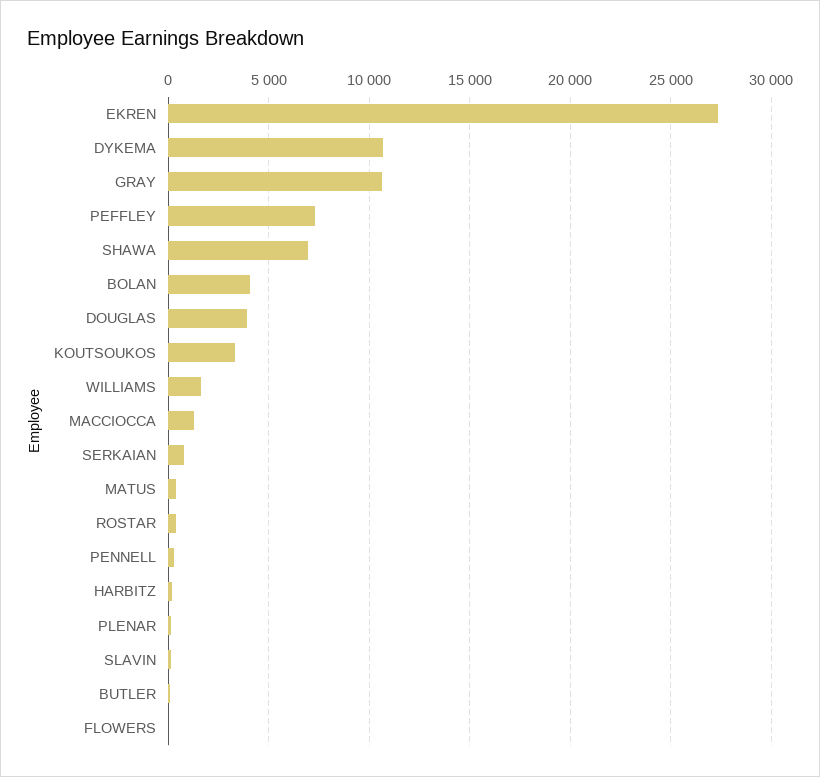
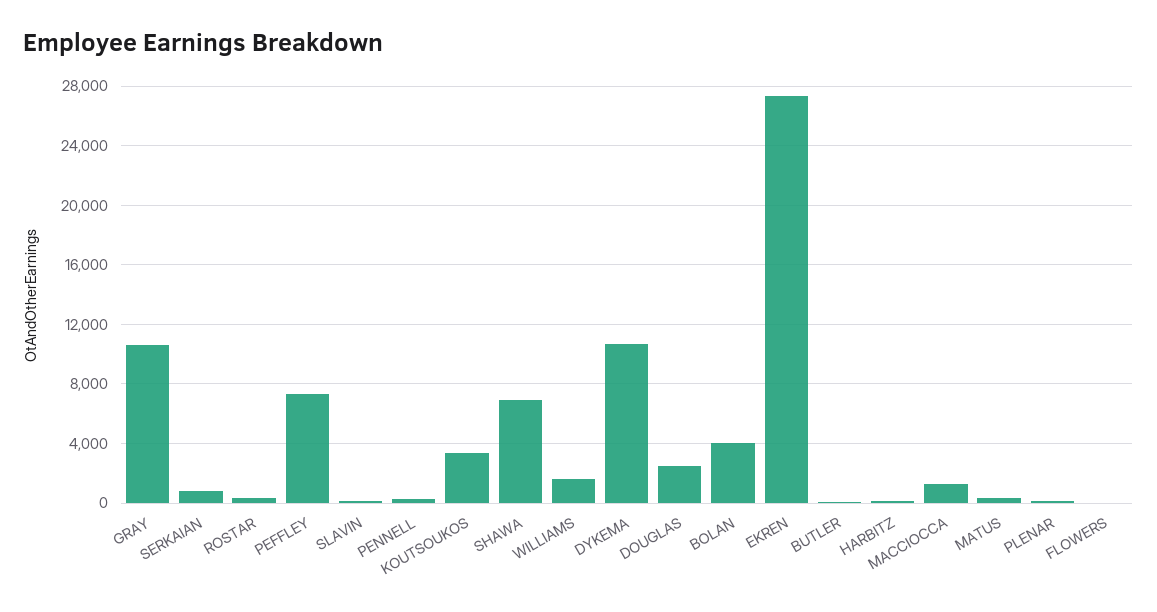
  {
    "EKREN": 27500,
    "DYKEMA": 10500,
    "GRAY": 10500,
    "PEFFLEY": 7500,
    "SHAWA": 7000,
    "BOLAN": 4000,
-   "DOUGLAS": 4000,
+   "DOUGLAS": 2500,
    "KOUTSOUKOS": 3500,
    "WILLIAMS": 1500,
    "MACCIOCCA": 1500,
    "SERKAIAN": 1000,
    "MATUS": 500,
    "ROSTAR": 500,
    "PENNELL": 500,
    "HARBITZ": 0,
    "PLENAR": 0,
    "SLAVIN": 0,
    "BUTLER": 0,
    "FLOWERS": 0
  }

